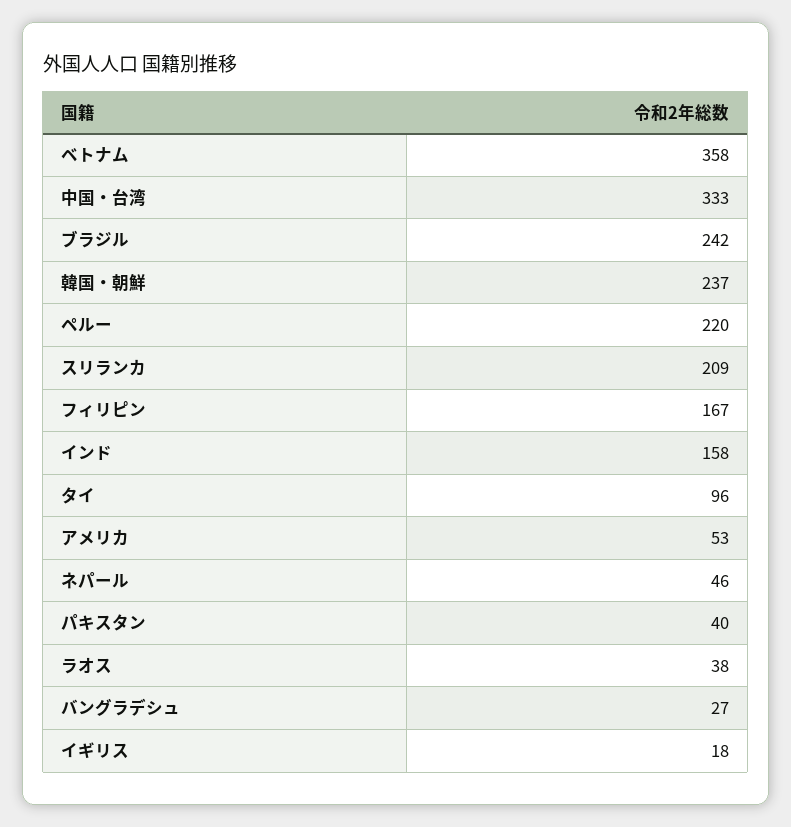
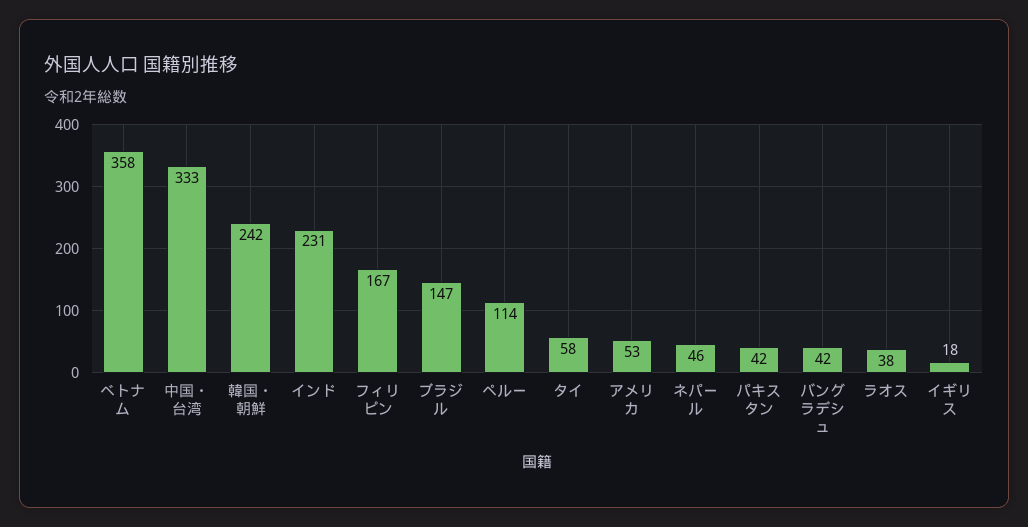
  {
    "ベトナム": 358,
    "中国・台湾": 333,
-   "ブラジル": 242,
+   "ブラジル": 147,
-   "韓国・朝鮮": 237,
+   "韓国・朝鮮": 242,
-   "ペルー": 220,
+   "ペルー": 114,
-   "スリランカ": 209,
    "フィリピン": 167,
-   "インド": 158,
+   "インド": 231,
-   "タイ": 96,
+   "タイ": 58,
    "アメリカ": 53,
    "ネパール": 46,
-   "パキスタン": 40,
+   "パキスタン": 42,
    "ラオス": 38,
-   "バングラデシュ": 27,
+   "バングラデシュ": 42,
    "イギリス": 18
  }

